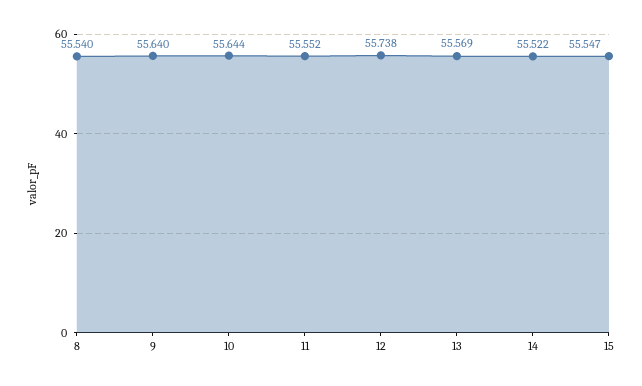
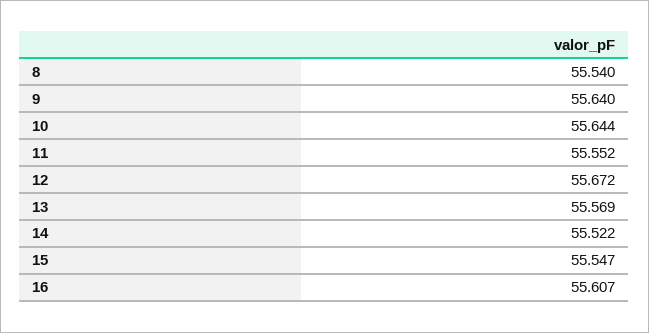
  {
    "8": 55.54,
    "9": 55.64,
    "10": 55.644,
    "11": 55.552,
-   "12": 55.738,
+   "12": 55.672,
    "13": 55.569,
    "14": 55.522,
-   "15": 55.547
+   "15": 55.547,
+   "16": 55.607
  }

